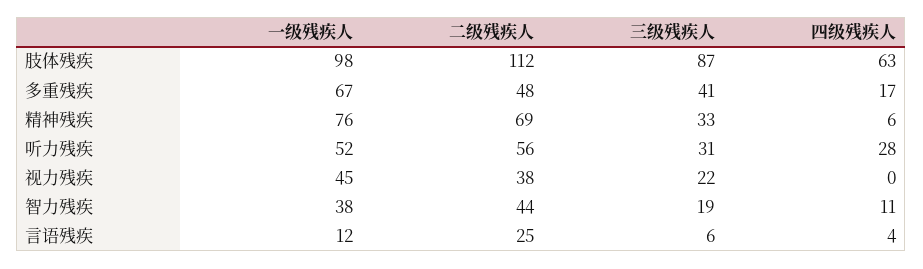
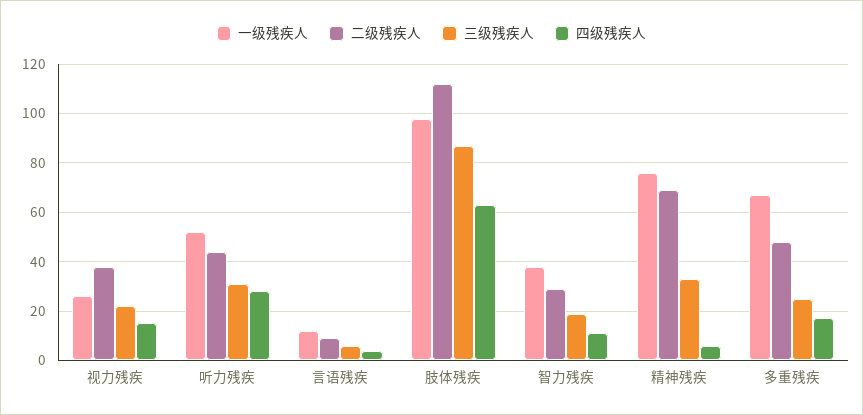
  {
    "一级残疾人": {
      "肢体残疾": 98,
      "多重残疾": 67,
      "精神残疾": 76,
      "听力残疾": 52,
-     "视力残疾": 45,
+     "视力残疾": 25,
      "智力残疾": 38,
      "言语残疾": 12
    },
    "二级残疾人": {
      "肢体残疾": 112,
      "多重残疾": 48,
      "精神残疾": 69,
-     "听力残疾": 56,
+     "听力残疾": 45,
      "视力残疾": 38,
-     "智力残疾": 44,
+     "智力残疾": 30,
-     "言语残疾": 25
+     "言语残疾": 10
    },
    "三级残疾人": {
      "肢体残疾": 87,
-     "多重残疾": 41,
+     "多重残疾": 25,
      "精神残疾": 33,
      "听力残疾": 31,
      "视力残疾": 22,
      "智力残疾": 19,
      "言语残疾": 6
    },
    "四级残疾人": {
      "肢体残疾": 63,
      "多重残疾": 17,
      "精神残疾": 6,
      "听力残疾": 28,
-     "视力残疾": 0,
+     "视力残疾": 15,
      "智力残疾": 11,
      "言语残疾": 4
    }
  }

